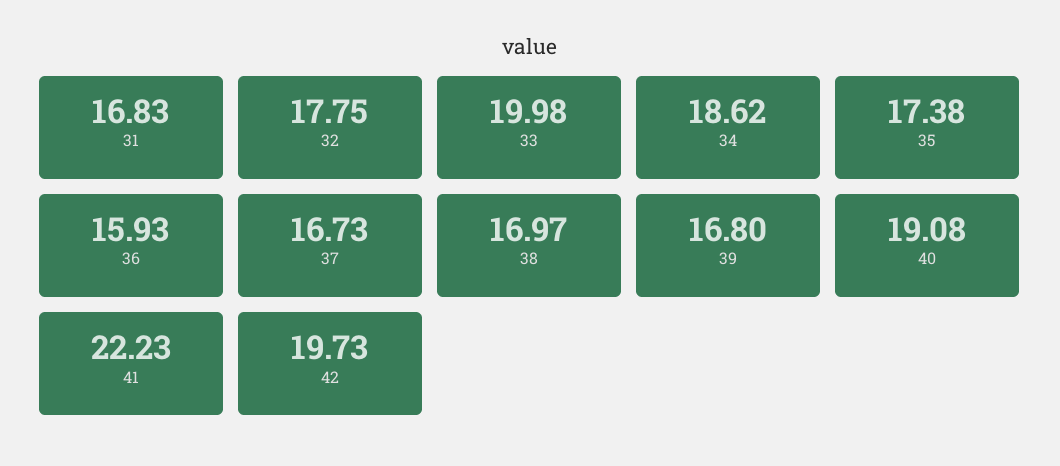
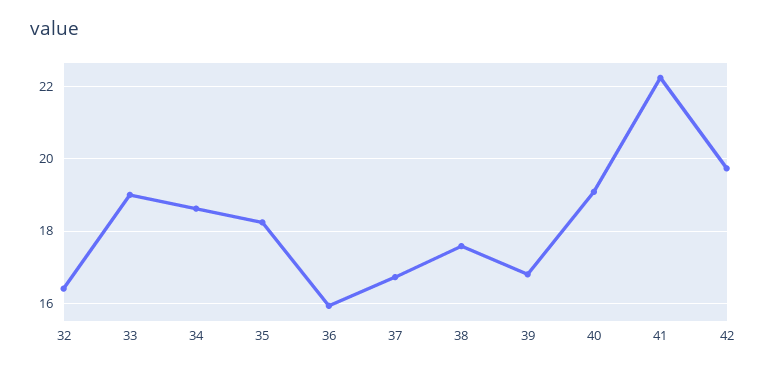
  {
-   "31": 16.83,
-   "32": 17.75,
+   "32": 16.4,
-   "33": 19.98,
+   "33": 19,
    "34": 18.62,
-   "35": 17.38,
+   "35": 18.2,
    "36": 15.93,
    "37": 16.73,
-   "38": 16.97,
+   "38": 17.6,
    "39": 16.8,
    "40": 19.08,
    "41": 22.23,
    "42": 19.73
  }

